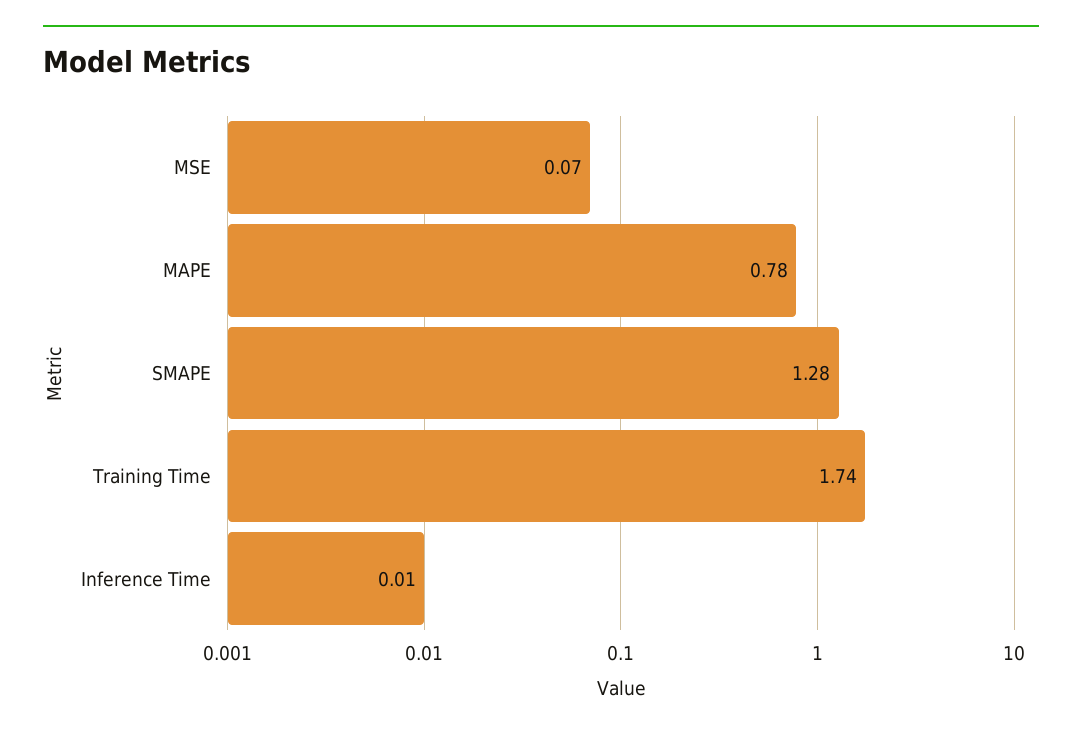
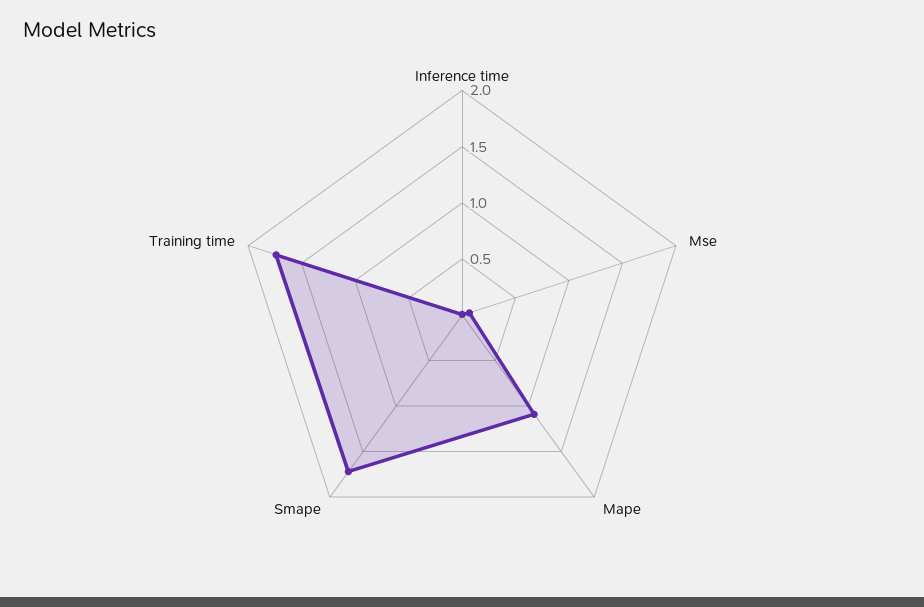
  {
    "MSE": 0.07,
-   "MAPE": 0.78,
+   "MAPE": 1.1,
-   "SMAPE": 1.28,
+   "SMAPE": 1.7,
    "Training Time": 1.74,
    "Inference Time": 0.01
  }

